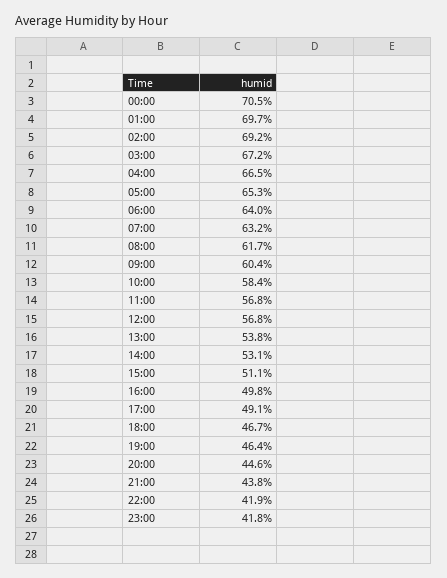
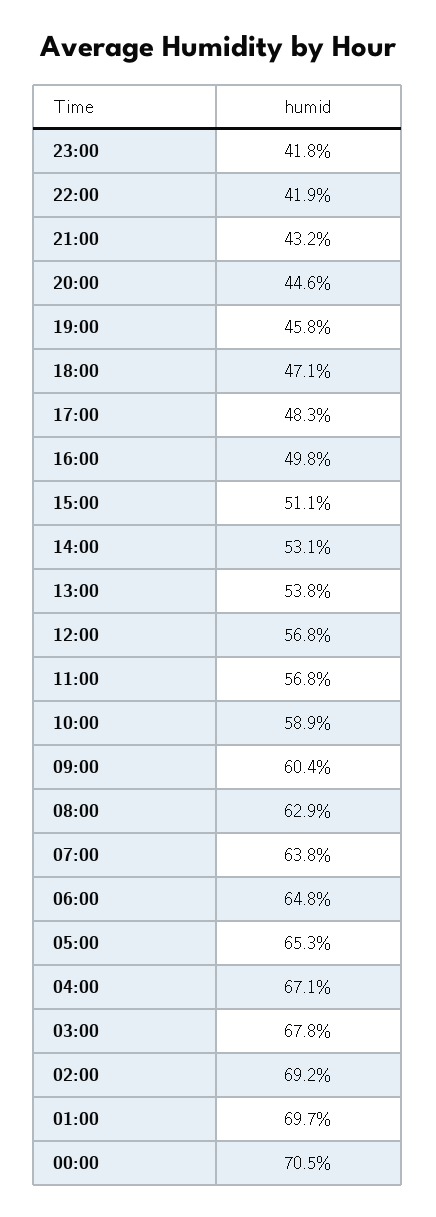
  {
    "00:00": 70.5,
    "01:00": 69.7,
    "02:00": 69.2,
-   "03:00": 67.2,
+   "03:00": 67.8,
-   "04:00": 66.5,
+   "04:00": 67.1,
    "05:00": 65.3,
-   "06:00": 64,
+   "06:00": 64.8,
-   "07:00": 63.2,
+   "07:00": 63.8,
-   "08:00": 61.7,
+   "08:00": 62.9,
    "09:00": 60.4,
-   "10:00": 58.4,
+   "10:00": 58.9,
    "11:00": 56.8,
    "12:00": 56.8,
    "13:00": 53.8,
    "14:00": 53.1,
    "15:00": 51.1,
    "16:00": 49.8,
-   "17:00": 49.1,
+   "17:00": 48.3,
-   "18:00": 46.7,
+   "18:00": 47.1,
-   "19:00": 46.4,
+   "19:00": 45.8,
    "20:00": 44.6,
-   "21:00": 43.8,
+   "21:00": 43.2,
    "22:00": 41.9,
    "23:00": 41.8
  }

